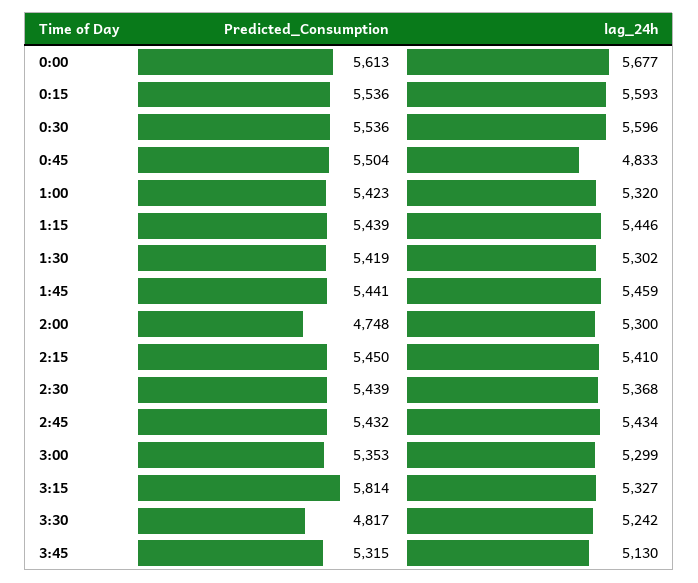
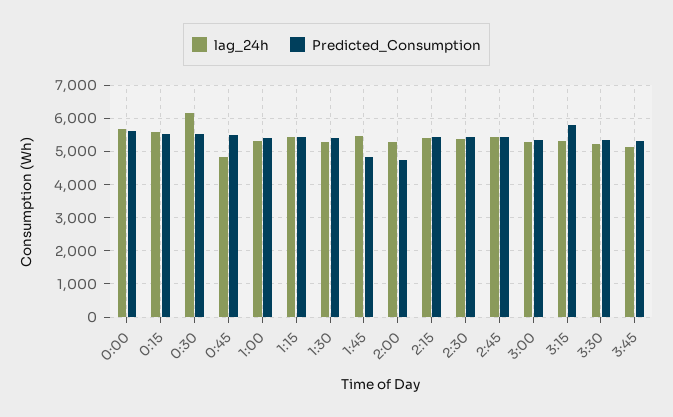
  {
    "Predicted_Consumption": {
      "0:00": 5613,
      "0:15": 5536,
      "0:30": 5536,
      "0:45": 5504,
      "1:00": 5423,
      "1:15": 5439,
      "1:30": 5419,
-     "1:45": 5441,
+     "1:45": 4800,
      "2:00": 4748,
      "2:15": 5450,
      "2:30": 5439,
      "2:45": 5432,
      "3:00": 5353,
      "3:15": 5814,
-     "3:30": 4817,
+     "3:30": 5400,
      "3:45": 5315
    },
    "lag_24h": {
      "0:00": 5677,
      "0:15": 5593,
-     "0:30": 5596,
+     "0:30": 6200,
      "0:45": 4833,
      "1:00": 5320,
      "1:15": 5446,
      "1:30": 5302,
      "1:45": 5459,
      "2:00": 5300,
      "2:15": 5410,
      "2:30": 5368,
      "2:45": 5434,
      "3:00": 5299,
      "3:15": 5327,
      "3:30": 5242,
      "3:45": 5130
    }
  }

